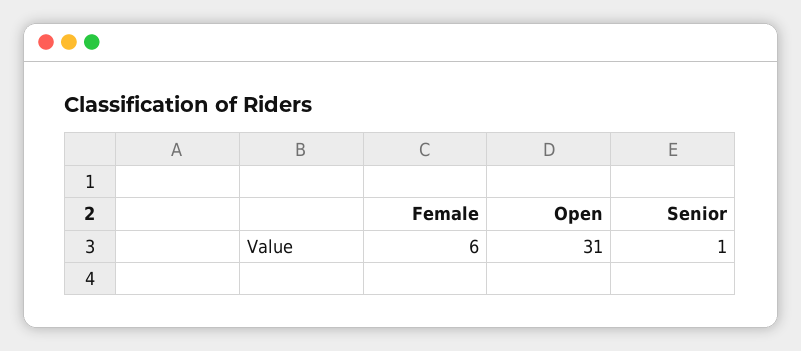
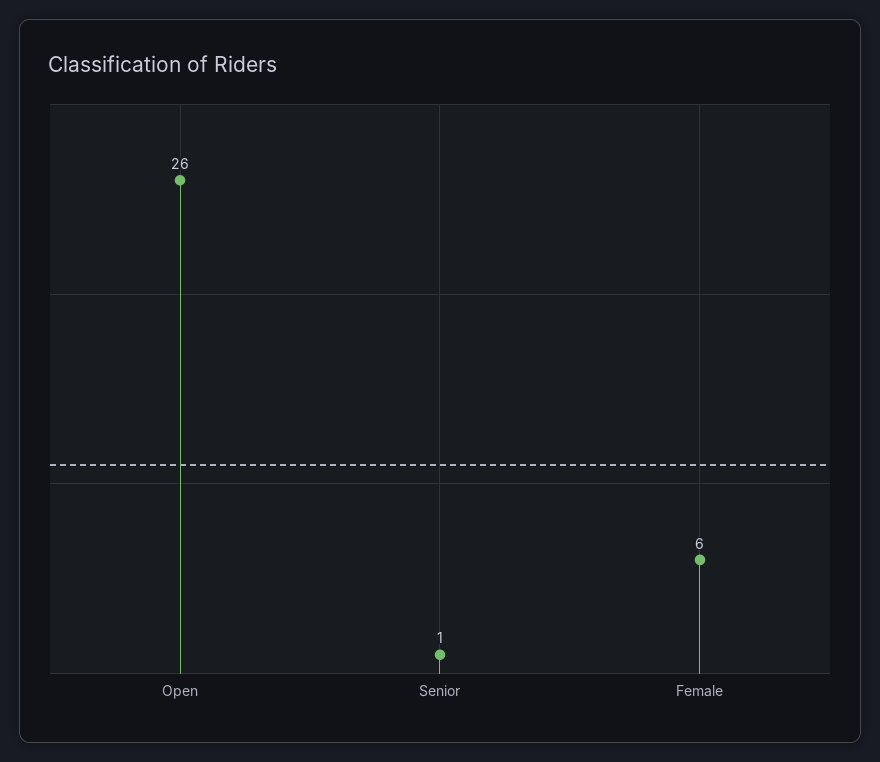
  {
    "Female": 6,
-   "Open": 31,
+   "Open": 26,
    "Senior": 1
  }

